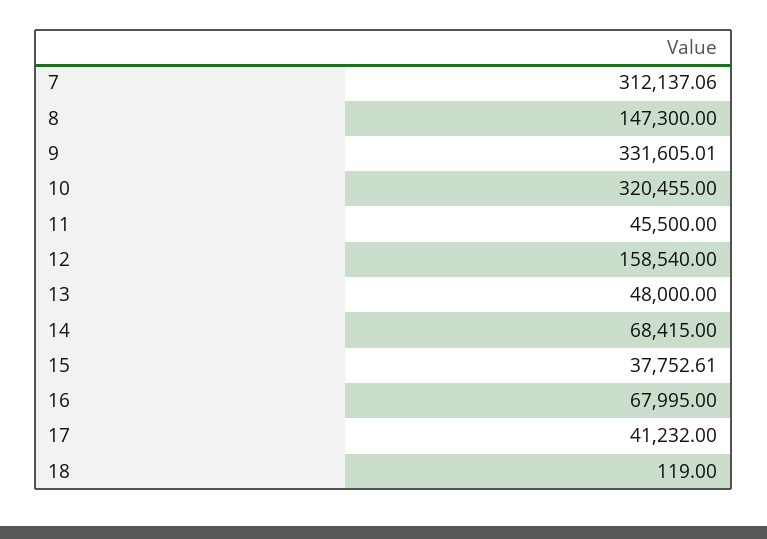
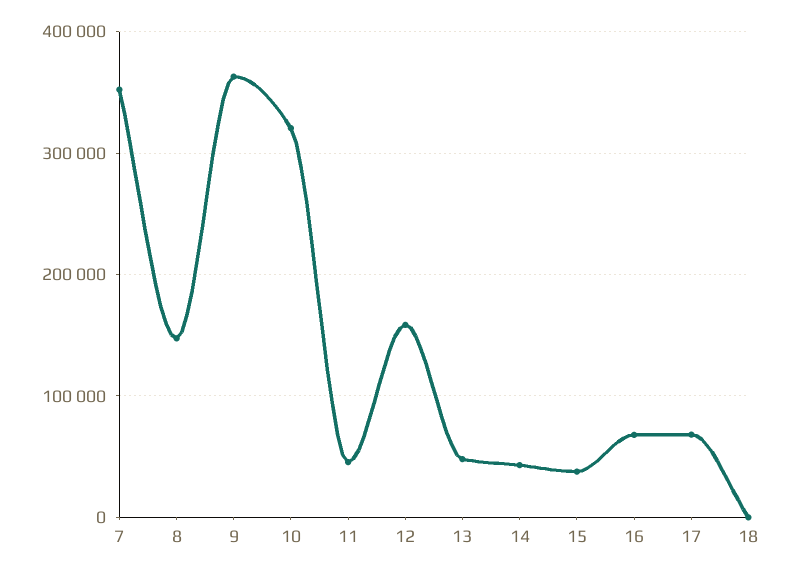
  {
-   "7": 312137.06,
+   "7": 350000,
    "8": 147300,
-   "9": 331605.01,
+   "9": 360000,
    "10": 320455,
    "11": 45500,
    "12": 158540,
    "13": 48000,
-   "14": 68415,
+   "14": 40000,
    "15": 37752.61,
    "16": 67995,
-   "17": 41232,
+   "17": 70000,
    "18": 119
  }

